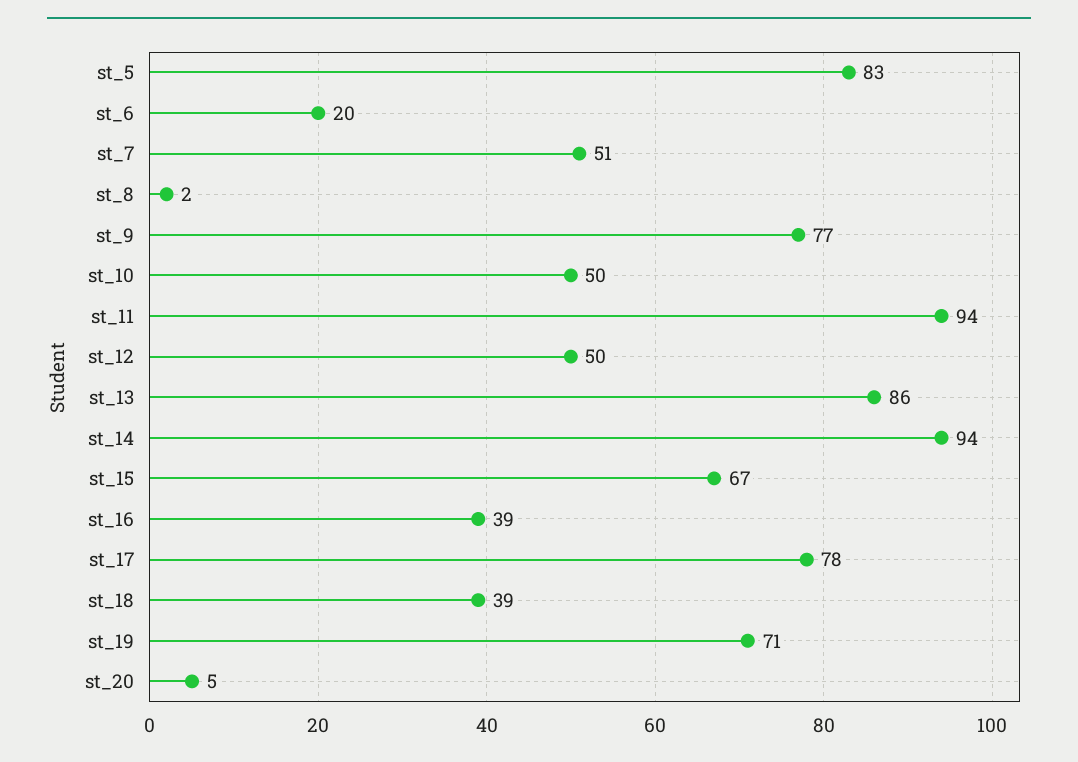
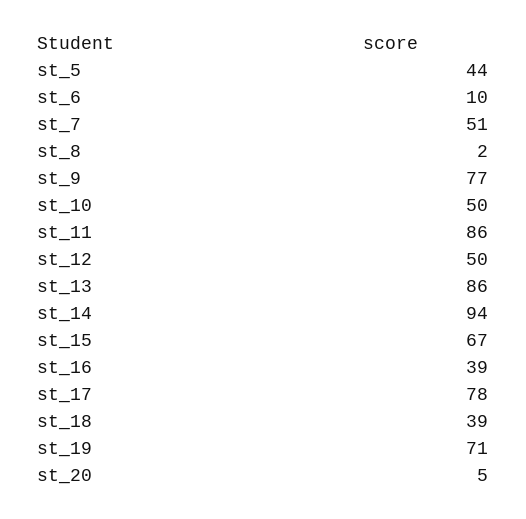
  {
-   "st_5": 83,
+   "st_5": 44,
-   "st_6": 20,
+   "st_6": 10,
    "st_7": 51,
    "st_8": 2,
    "st_9": 77,
    "st_10": 50,
-   "st_11": 94,
+   "st_11": 86,
    "st_12": 50,
    "st_13": 86,
    "st_14": 94,
    "st_15": 67,
    "st_16": 39,
    "st_17": 78,
    "st_18": 39,
    "st_19": 71,
    "st_20": 5
  }

